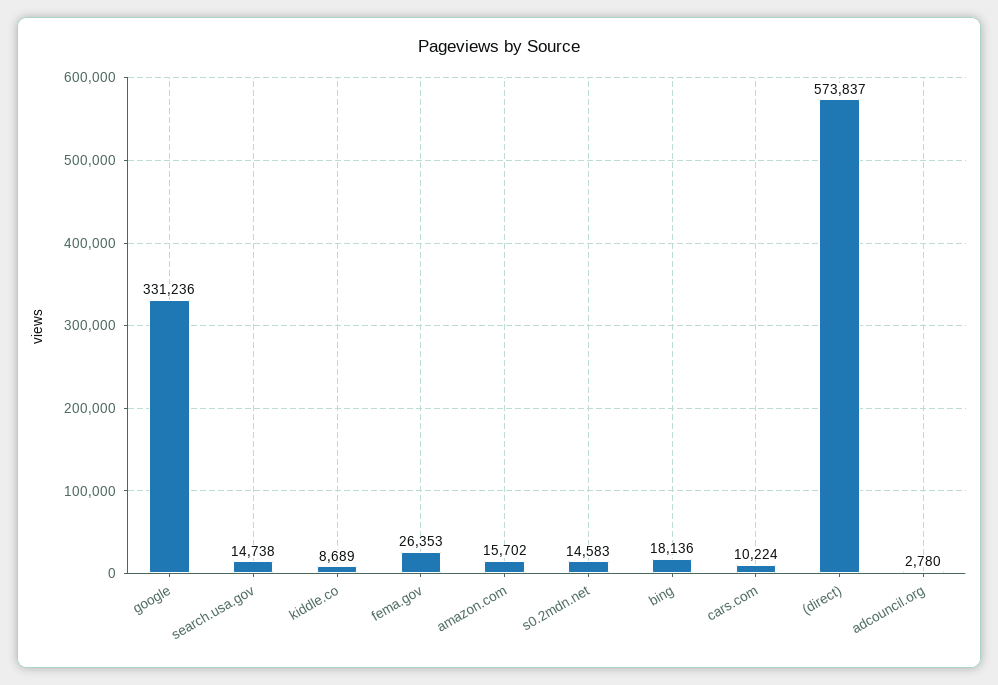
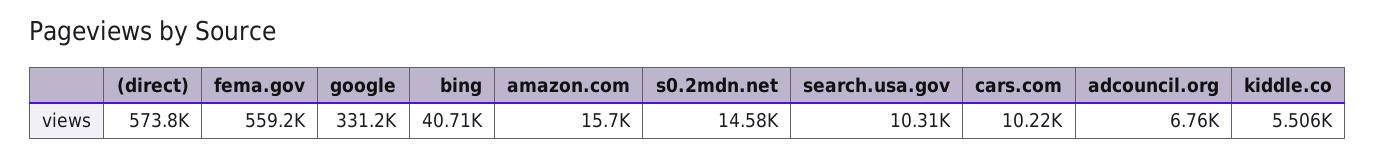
  {
    "google": 331236,
-   "search.usa.gov": 14738,
+   "search.usa.gov": 10310,
-   "kiddle.co": 8689,
+   "kiddle.co": 5506,
-   "fema.gov": 26353,
+   "fema.gov": 559200,
    "amazon.com": 15702,
    "s0.2mdn.net": 14583,
-   "bing": 18136,
+   "bing": 40710,
    "cars.com": 10224,
    "(direct)": 573837,
-   "adcouncil.org": 2780
+   "adcouncil.org": 6760
  }

